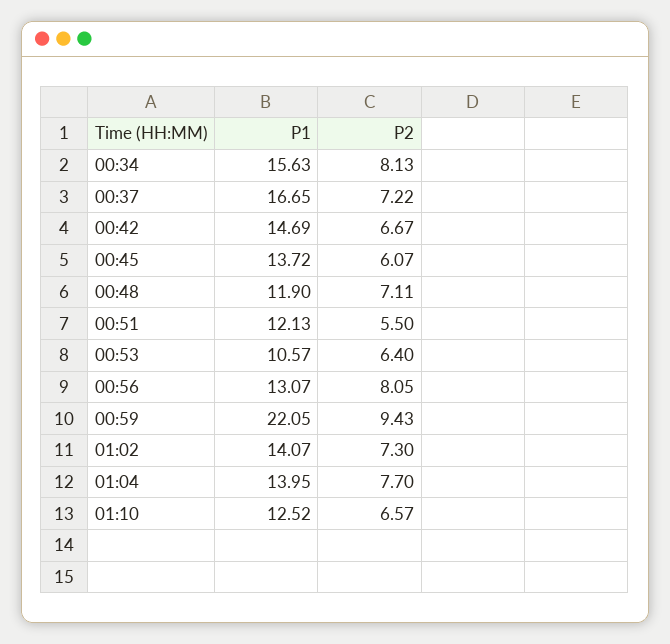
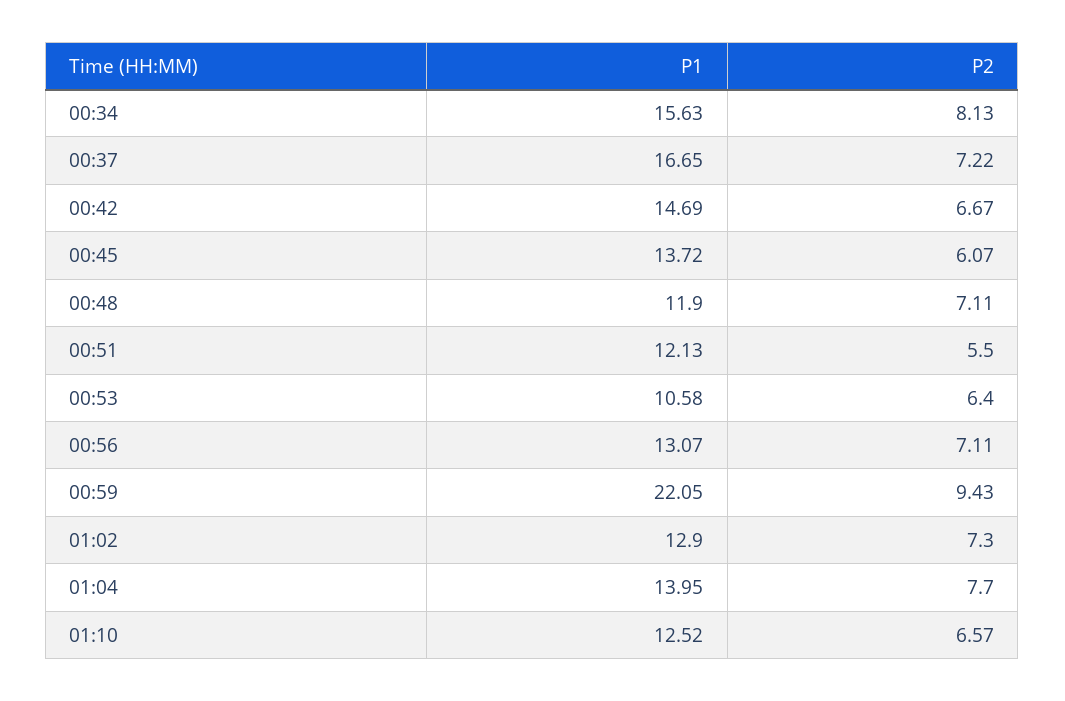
  {
    "P1": {
      "00:34": 15.63,
      "00:37": 16.65,
      "00:42": 14.69,
      "00:45": 13.72,
      "00:48": 11.9,
      "00:51": 12.13,
-     "00:53": 10.57,
+     "00:53": 10.58,
      "00:56": 13.07,
      "00:59": 22.05,
-     "01:02": 14.07,
+     "01:02": 12.9,
      "01:04": 13.95,
      "01:10": 12.52
    },
    "P2": {
      "00:34": 8.13,
      "00:37": 7.22,
      "00:42": 6.67,
      "00:45": 6.07,
      "00:48": 7.11,
      "00:51": 5.5,
      "00:53": 6.4,
-     "00:56": 8.05,
+     "00:56": 7.11,
      "00:59": 9.43,
      "01:02": 7.3,
      "01:04": 7.7,
      "01:10": 6.57
    }
  }

